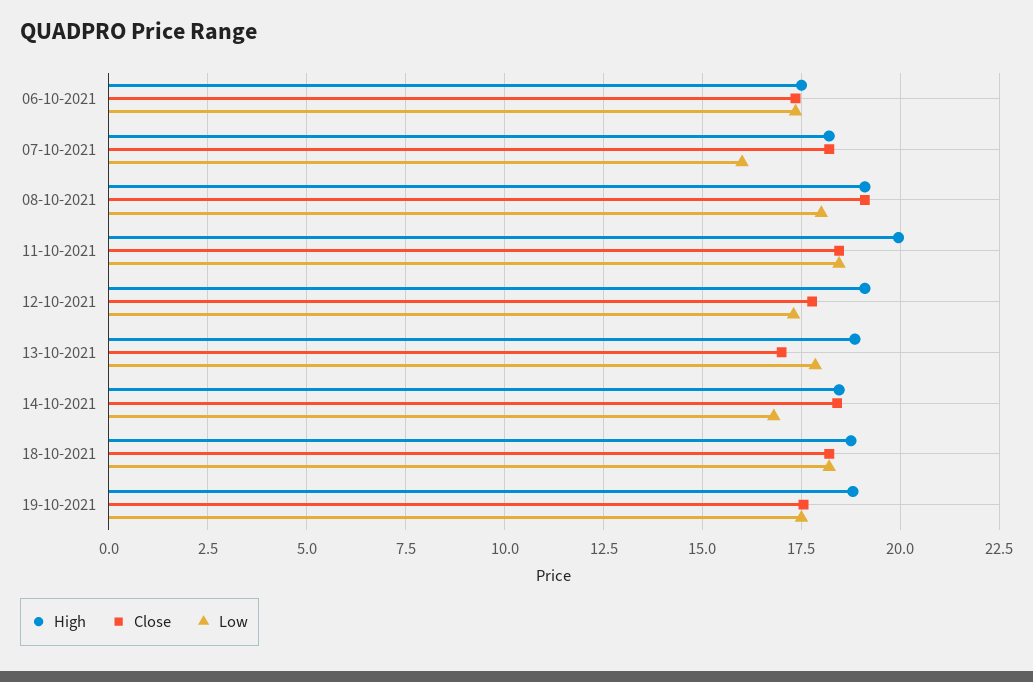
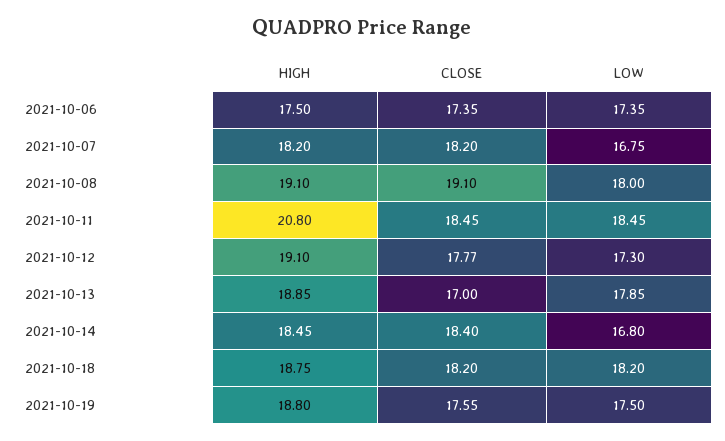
  {
    "High": {
      "06-10-2021": 17.5,
      "07-10-2021": 18.2,
      "08-10-2021": 19.1,
-     "11-10-2021": 20,
+     "11-10-2021": 20.8,
      "12-10-2021": 19.1,
      "13-10-2021": 18.85,
      "14-10-2021": 18.45,
      "18-10-2021": 18.75,
      "19-10-2021": 18.8
    },
    "Close": {
      "06-10-2021": 17.35,
      "07-10-2021": 18.2,
      "08-10-2021": 19.1,
      "11-10-2021": 18.45,
      "12-10-2021": 17.77,
      "13-10-2021": 17,
      "14-10-2021": 18.4,
      "18-10-2021": 18.2,
      "19-10-2021": 17.55
    },
    "Low": {
      "06-10-2021": 17.35,
-     "07-10-2021": 16,
+     "07-10-2021": 16.75,
      "08-10-2021": 18,
      "11-10-2021": 18.45,
      "12-10-2021": 17.3,
      "13-10-2021": 17.85,
      "14-10-2021": 16.8,
      "18-10-2021": 18.2,
      "19-10-2021": 17.5
    }
  }

